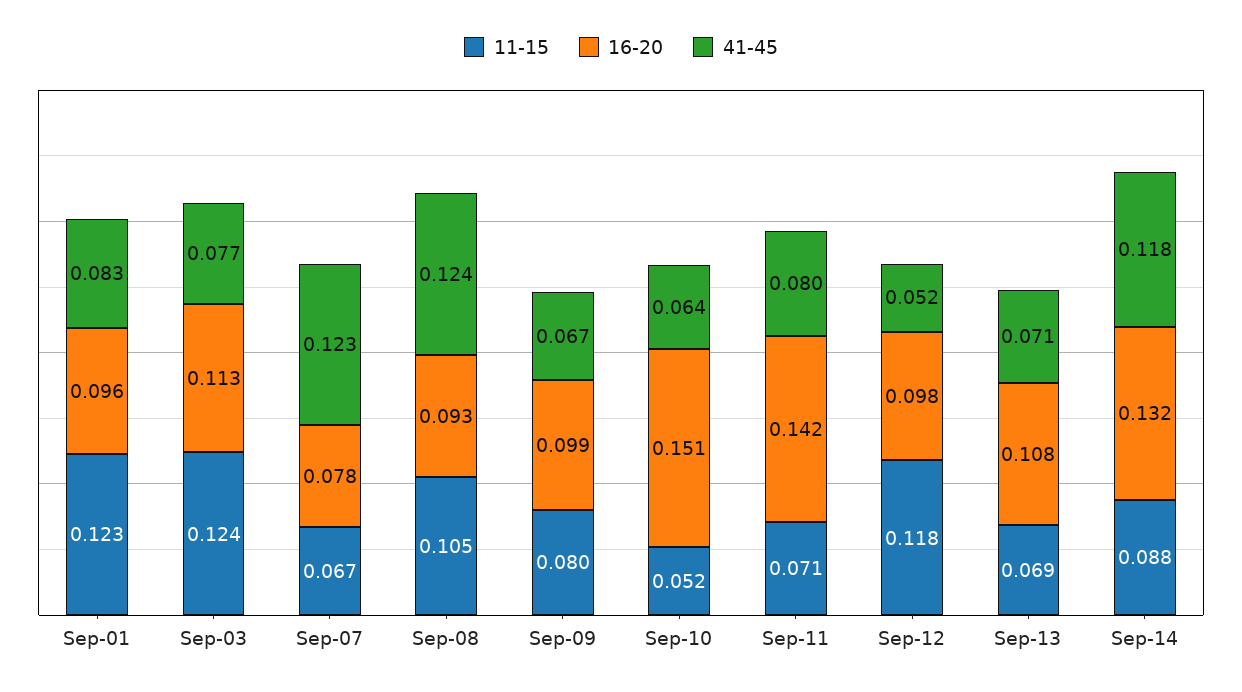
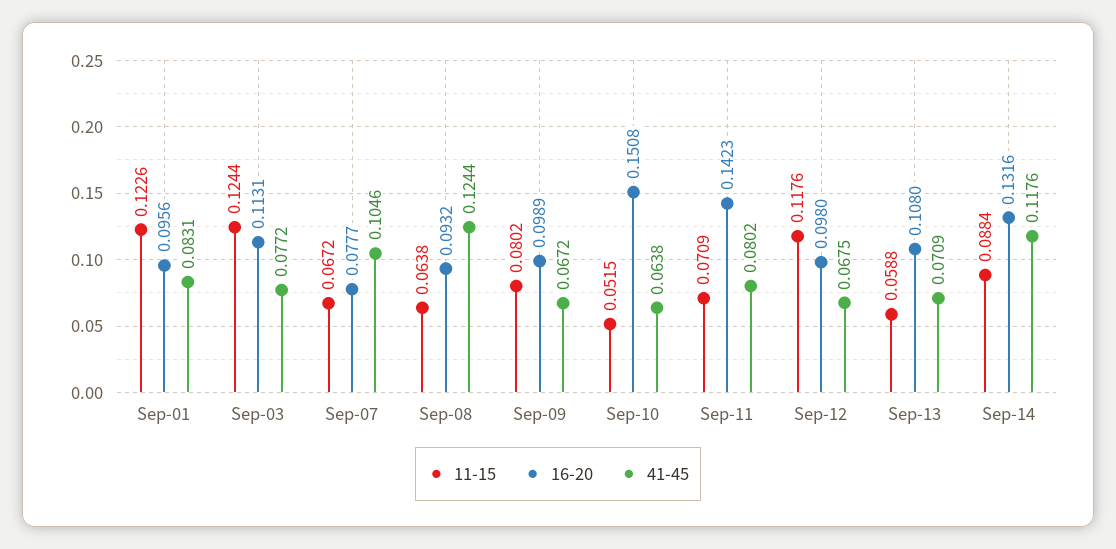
  {
    "11-15": {
      "Sep-01": 0.1226,
      "Sep-03": 0.1244,
      "Sep-07": 0.0672,
-     "Sep-08": 0.105,
+     "Sep-08": 0.0638,
      "Sep-09": 0.0802,
      "Sep-10": 0.0515,
      "Sep-11": 0.0709,
      "Sep-12": 0.1176,
-     "Sep-13": 0.069,
+     "Sep-13": 0.0588,
      "Sep-14": 0.0884
    },
    "16-20": {
      "Sep-01": 0.0956,
      "Sep-03": 0.1131,
      "Sep-07": 0.0777,
      "Sep-08": 0.0932,
      "Sep-09": 0.0989,
      "Sep-10": 0.1508,
      "Sep-11": 0.1423,
      "Sep-12": 0.098,
      "Sep-13": 0.108,
      "Sep-14": 0.1316
    },
    "41-45": {
      "Sep-01": 0.0831,
      "Sep-03": 0.0772,
-     "Sep-07": 0.123,
+     "Sep-07": 0.1046,
      "Sep-08": 0.1244,
      "Sep-09": 0.0672,
      "Sep-10": 0.0638,
      "Sep-11": 0.0802,
-     "Sep-12": 0.052,
+     "Sep-12": 0.0675,
      "Sep-13": 0.0709,
      "Sep-14": 0.1176
    }
  }

